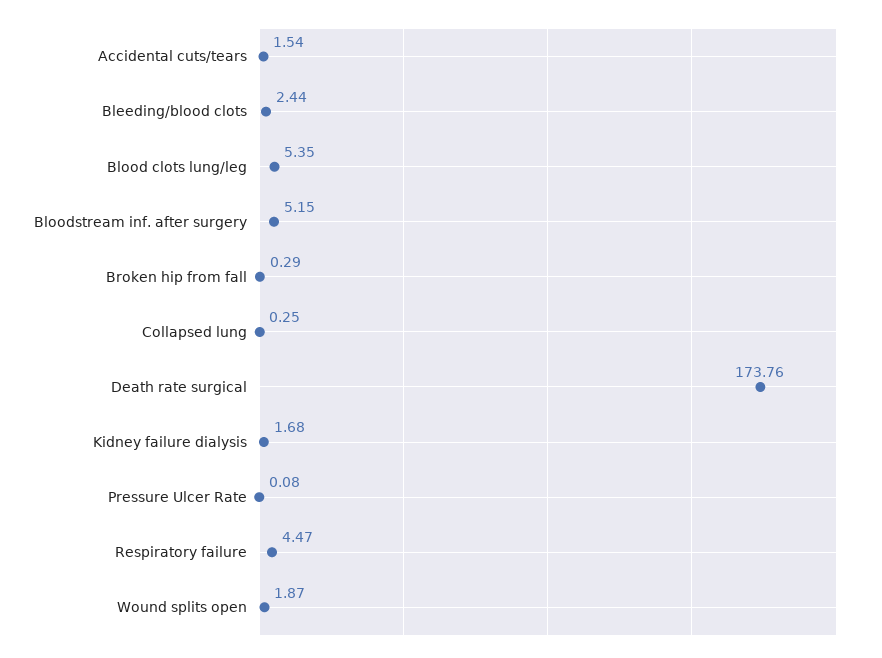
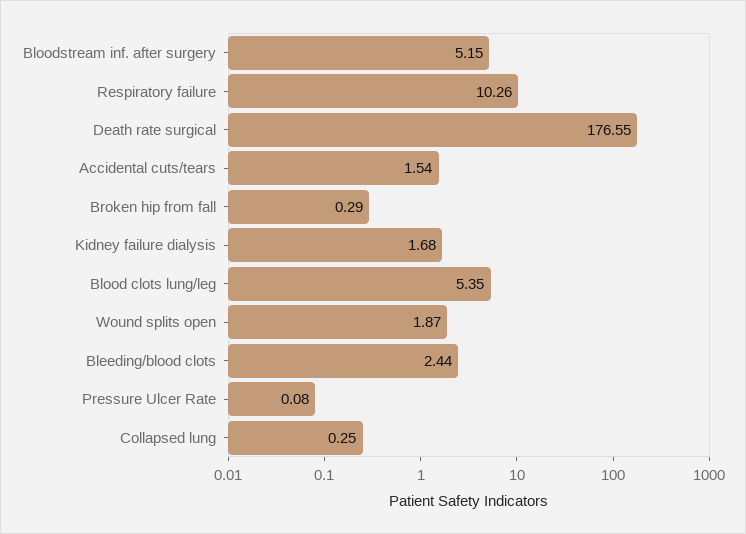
  {
    "Accidental cuts/tears": 1.54,
    "Bleeding/blood clots": 2.44,
    "Blood clots lung/leg": 5.35,
    "Bloodstream inf. after surgery": 5.15,
    "Broken hip from fall": 0.29,
    "Collapsed lung": 0.25,
-   "Death rate surgical": 173.76,
+   "Death rate surgical": 176.55,
    "Kidney failure dialysis": 1.68,
    "Pressure Ulcer Rate": 0.08,
-   "Respiratory failure": 4.47,
+   "Respiratory failure": 10.26,
    "Wound splits open": 1.87
  }

